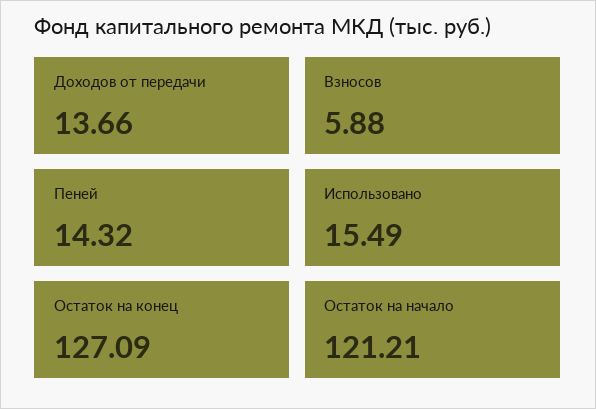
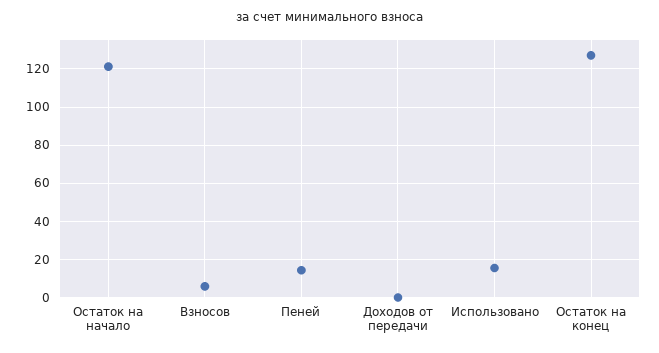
  {
-   "Доходов от передачи": 13.66,
+   "Доходов от передачи": 0,
    "Взносов": 5.88,
    "Пеней": 14.32,
    "Использовано": 15.49,
    "Остаток на конец": 127.09,
    "Остаток на начало": 121.21
  }

